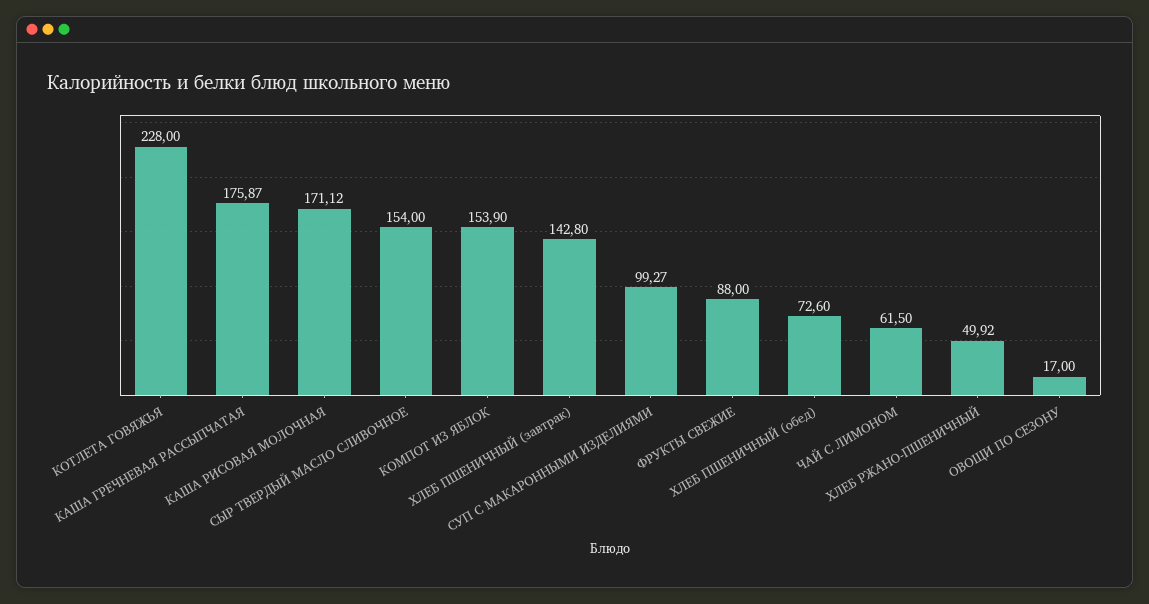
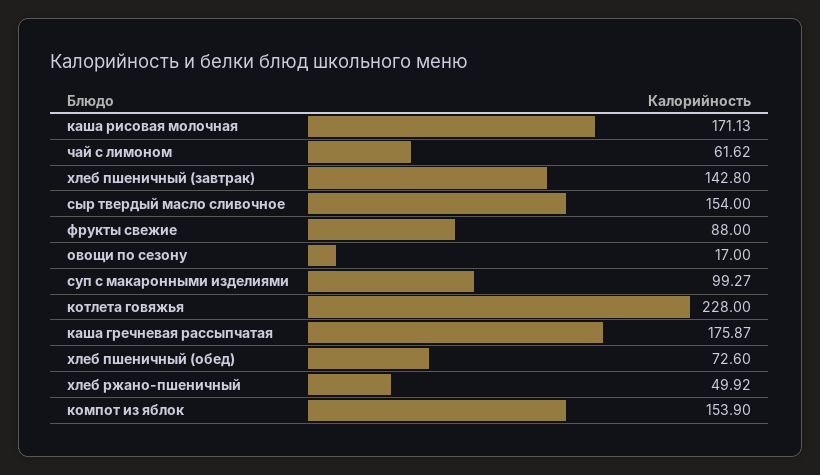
  {
    "КОТЛЕТА ГОВЯЖЬЯ": 228,
    "КАША ГРЕЧНЕВАЯ РАССЫПЧАТАЯ": 175.87,
-   "КАША РИСОВАЯ МОЛОЧНАЯ": 171.12,
+   "КАША РИСОВАЯ МОЛОЧНАЯ": 171.13,
    "СЫР ТВЕРДЫЙ МАСЛО СЛИВОЧНОЕ": 154,
    "КОМПОТ ИЗ ЯБЛОК": 153.9,
    "ХЛЕБ ПШЕНИЧНЫЙ (завтрак)": 142.8,
    "СУП С МАКАРОННЫМИ ИЗДЕЛИЯМИ": 99.27,
    "ФРУКТЫ СВЕЖИЕ": 88,
    "ХЛЕБ ПШЕНИЧНЫЙ (обед)": 72.6,
-   "ЧАЙ С ЛИМОНОМ": 61.5,
+   "ЧАЙ С ЛИМОНОМ": 61.62,
    "ХЛЕБ РЖАНО-ПШЕНИЧНЫЙ": 49.92,
    "ОВОЩИ ПО СЕЗОНУ": 17
  }

